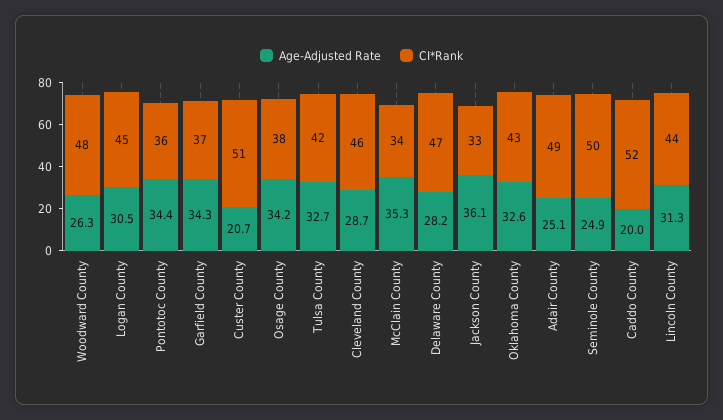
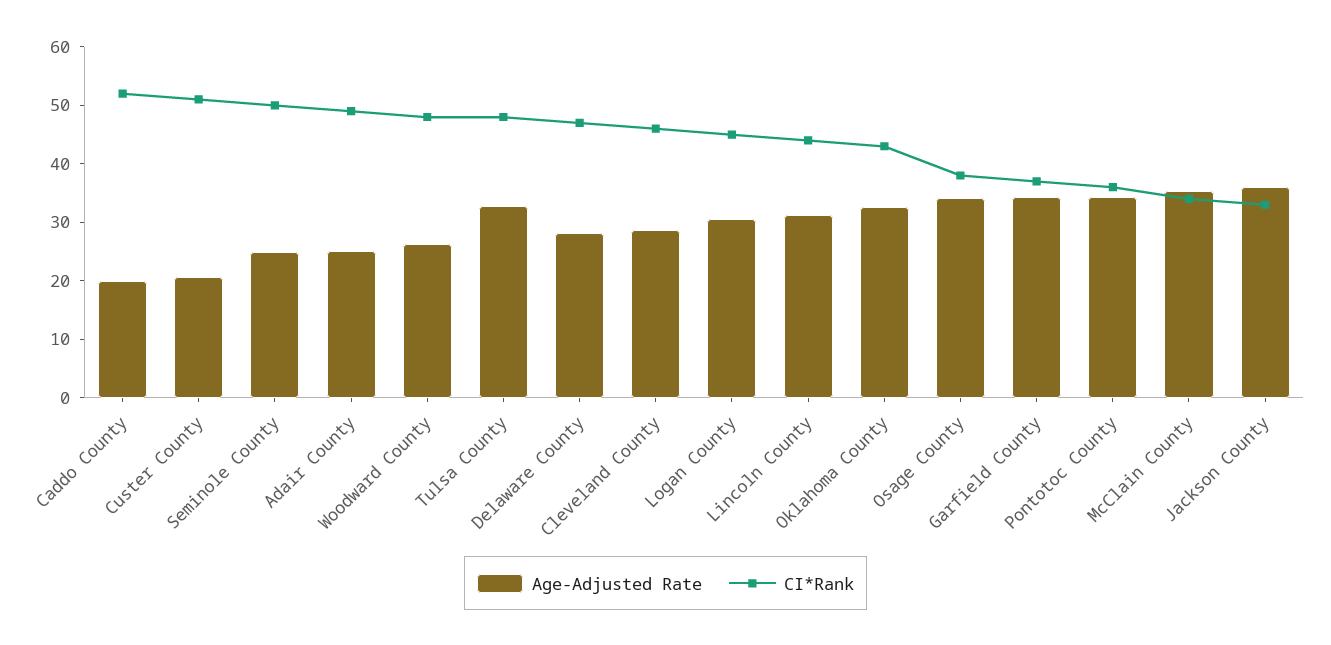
  {
    "Age-Adjusted Rate": {
      "Woodward County": 26.3,
      "Logan County": 30.5,
      "Pontotoc County": 34.4,
      "Garfield County": 34.3,
      "Custer County": 20.7,
      "Osage County": 34.2,
      "Tulsa County": 32.7,
      "Cleveland County": 28.7,
      "McClain County": 35.3,
      "Delaware County": 28.2,
      "Jackson County": 36.1,
      "Oklahoma County": 32.6,
      "Adair County": 25.1,
      "Seminole County": 24.9,
      "Caddo County": 20,
      "Lincoln County": 31.3
    },
    "CI*Rank": {
      "Woodward County": 48,
      "Logan County": 45,
      "Pontotoc County": 36,
      "Garfield County": 37,
      "Custer County": 51,
      "Osage County": 38,
-     "Tulsa County": 42,
+     "Tulsa County": 48,
      "Cleveland County": 46,
      "McClain County": 34,
      "Delaware County": 47,
      "Jackson County": 33,
      "Oklahoma County": 43,
      "Adair County": 49,
      "Seminole County": 50,
      "Caddo County": 52,
      "Lincoln County": 44
    }
  }

